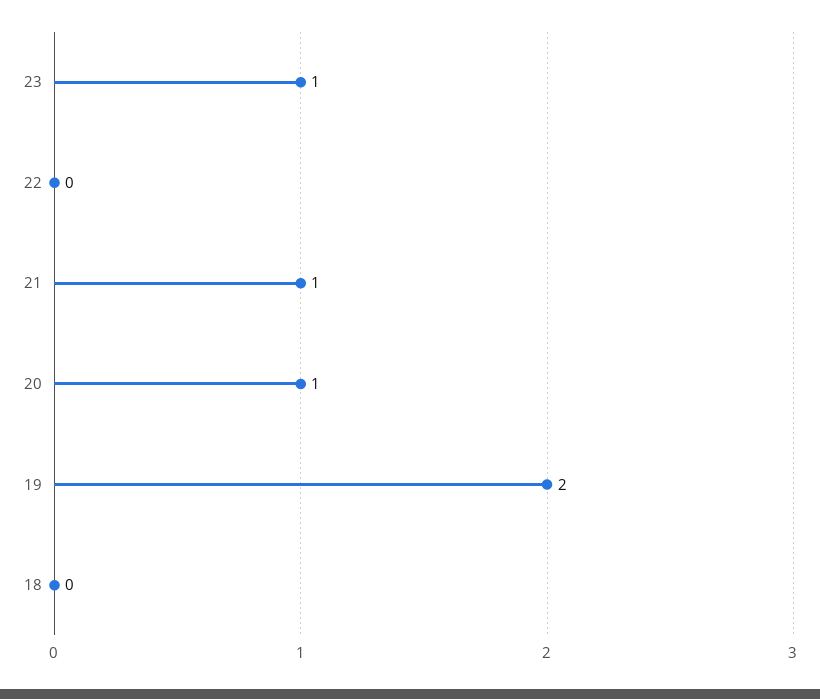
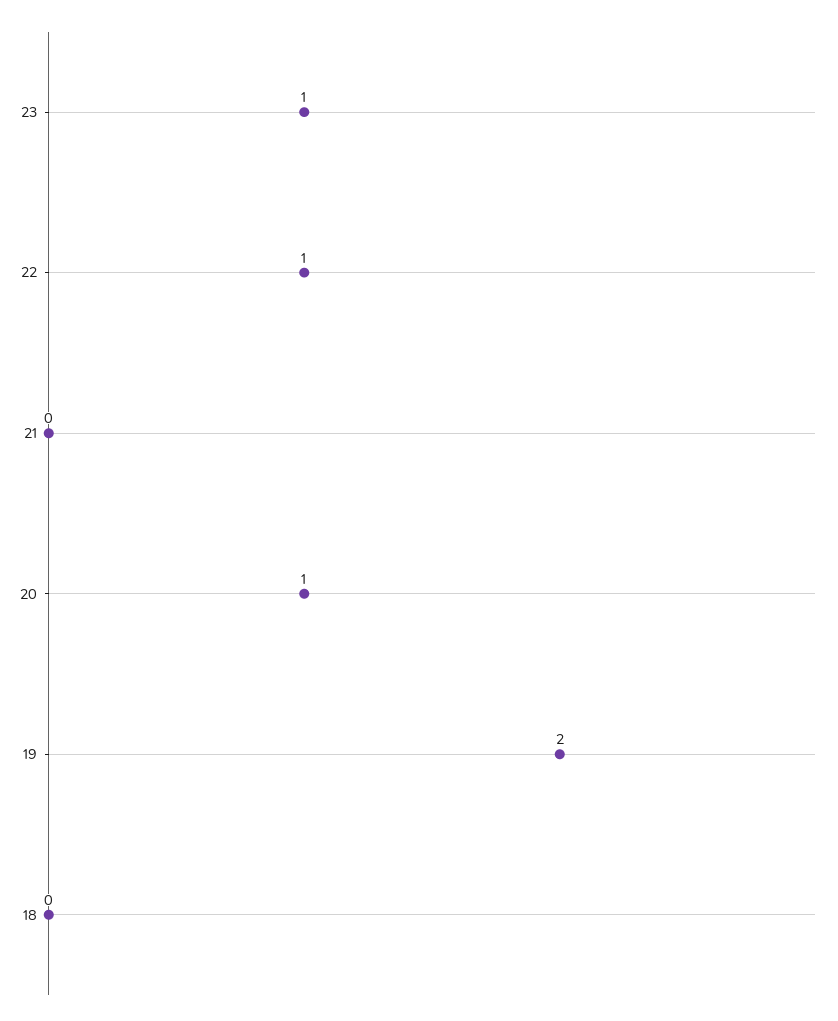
  {
    "23": 1,
-   "22": 0,
+   "22": 1,
-   "21": 1,
+   "21": 0,
    "20": 1,
    "19": 2,
    "18": 0
  }

